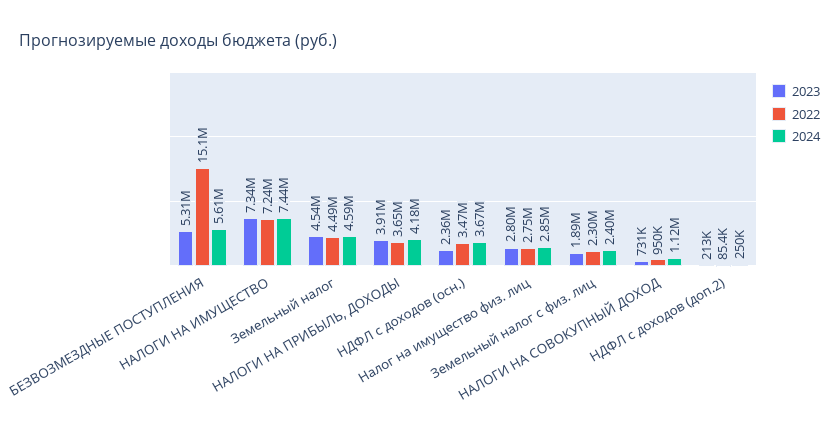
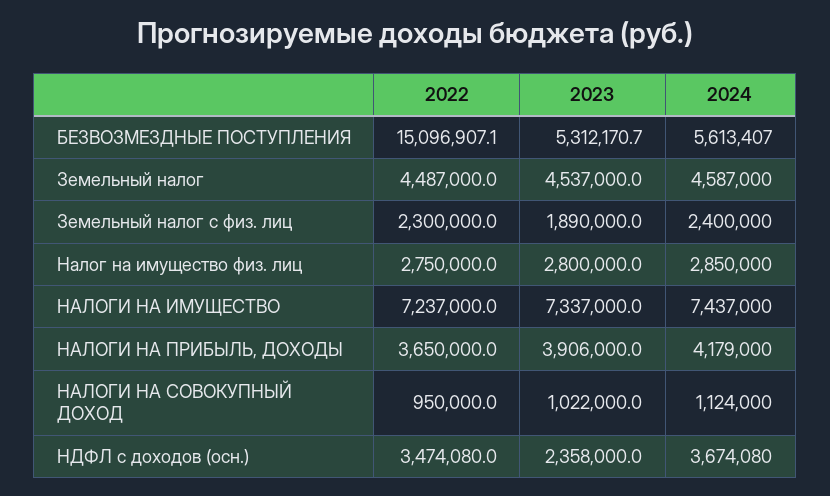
  {
    "2023": {
      "БЕЗВОЗМЕЗДНЫЕ ПОСТУПЛЕНИЯ": 5312170.7,
      "НАЛОГИ НА ИМУЩЕСТВО": 7337000,
      "Земельный налог": 4537000,
      "НАЛОГИ НА ПРИБЫЛЬ, ДОХОДЫ": 3906000,
      "НДФЛ с доходов (осн.)": 2358000,
      "Налог на имущество физ. лиц": 2800000,
      "Земельный налог с физ. лиц": 1890000,
-     "НАЛОГИ НА СОВОКУПНЫЙ ДОХОД": 731000,
+     "НАЛОГИ НА СОВОКУПНЫЙ ДОХОД": 1022000
-     "НДФЛ с доходов (доп.2)": 213000
    },
    "2022": {
      "БЕЗВОЗМЕЗДНЫЕ ПОСТУПЛЕНИЯ": 15096907.1,
      "НАЛОГИ НА ИМУЩЕСТВО": 7237000,
      "Земельный налог": 4487000,
      "НАЛОГИ НА ПРИБЫЛЬ, ДОХОДЫ": 3650000,
      "НДФЛ с доходов (осн.)": 3474080,
      "Налог на имущество физ. лиц": 2750000,
      "Земельный налог с физ. лиц": 2300000,
-     "НАЛОГИ НА СОВОКУПНЫЙ ДОХОД": 950000,
+     "НАЛОГИ НА СОВОКУПНЫЙ ДОХОД": 950000
-     "НДФЛ с доходов (доп.2)": 85400
    },
    "2024": {
      "БЕЗВОЗМЕЗДНЫЕ ПОСТУПЛЕНИЯ": 5613407,
      "НАЛОГИ НА ИМУЩЕСТВО": 7437000,
      "Земельный налог": 4587000,
      "НАЛОГИ НА ПРИБЫЛЬ, ДОХОДЫ": 4179000,
      "НДФЛ с доходов (осн.)": 3674080,
      "Налог на имущество физ. лиц": 2850000,
      "Земельный налог с физ. лиц": 2400000,
-     "НАЛОГИ НА СОВОКУПНЫЙ ДОХОД": 1124000,
+     "НАЛОГИ НА СОВОКУПНЫЙ ДОХОД": 1124000
-     "НДФЛ с доходов (доп.2)": 250000
    }
  }

